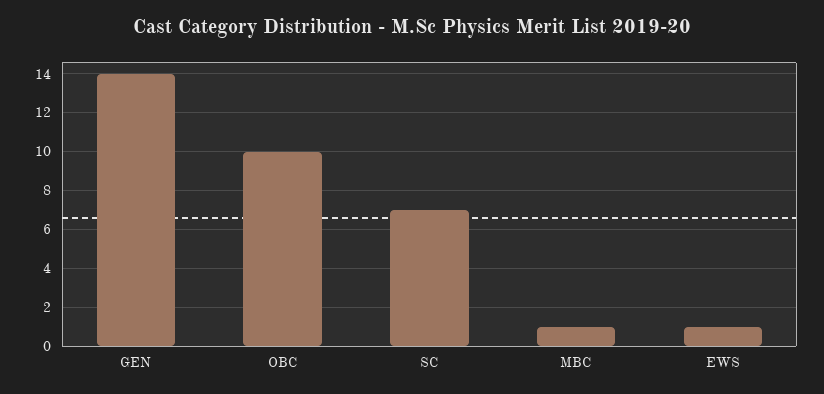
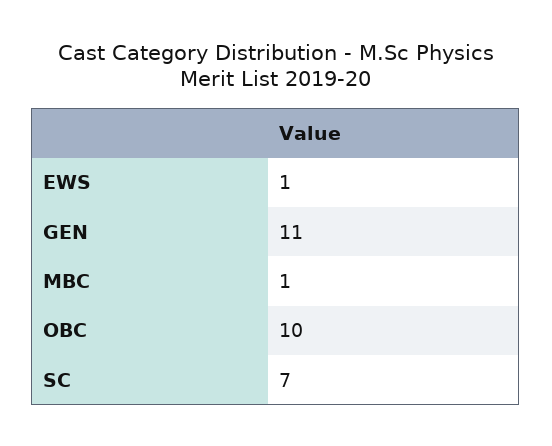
  {
-   "GEN": 14,
+   "GEN": 11,
    "OBC": 10,
    "SC": 7,
    "MBC": 1,
    "EWS": 1
  }

